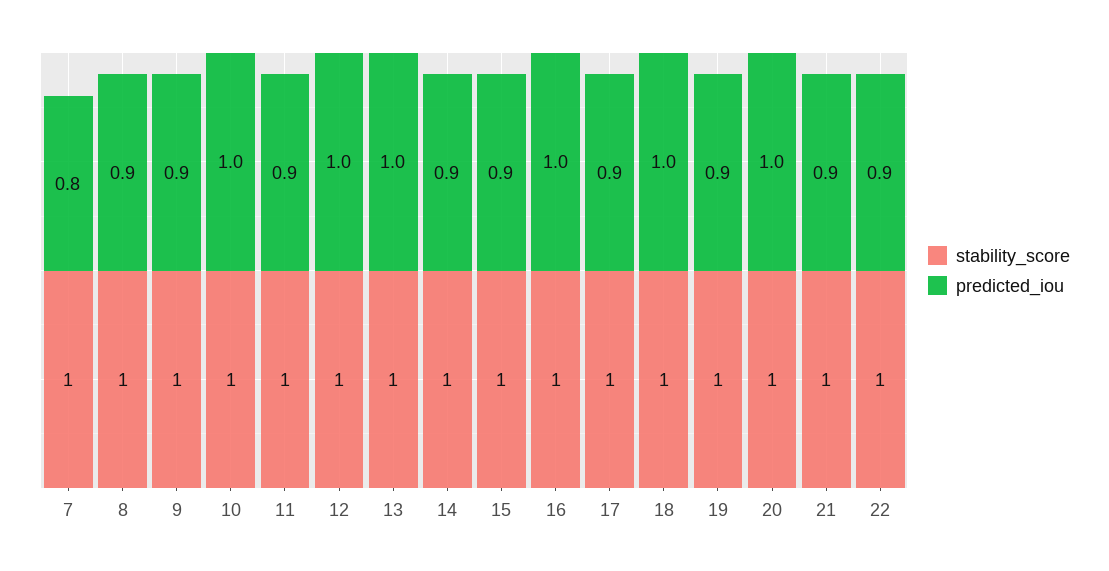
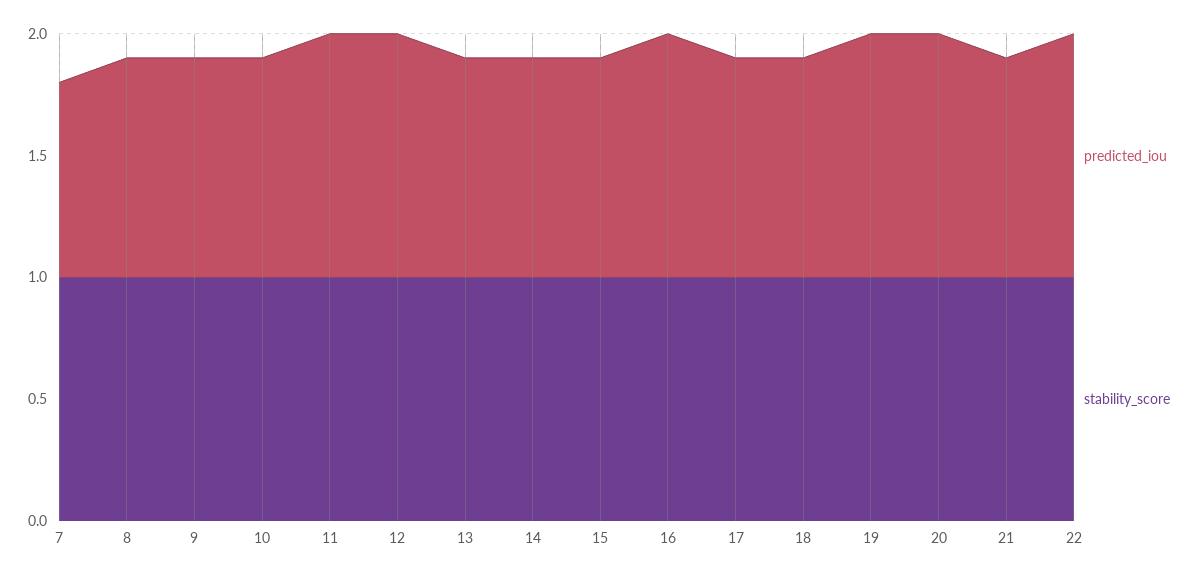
  {
    "stability_score": {
      "7": 1,
      "8": 1,
      "9": 1,
      "10": 1,
      "11": 1,
      "12": 1,
      "13": 1,
      "14": 1,
      "15": 1,
      "16": 1,
      "17": 1,
      "18": 1,
      "19": 1,
      "20": 1,
      "21": 1,
      "22": 1
    },
    "predicted_iou": {
      "7": 0.8,
      "8": 0.9,
      "9": 0.9,
-     "10": 1,
+     "10": 0.9,
-     "11": 0.9,
+     "11": 1,
      "12": 1,
-     "13": 1,
+     "13": 0.9,
      "14": 0.9,
      "15": 0.9,
      "16": 1,
      "17": 0.9,
-     "18": 1,
+     "18": 0.9,
-     "19": 0.9,
+     "19": 1,
      "20": 1,
      "21": 0.9,
-     "22": 0.9
+     "22": 1
    }
  }

